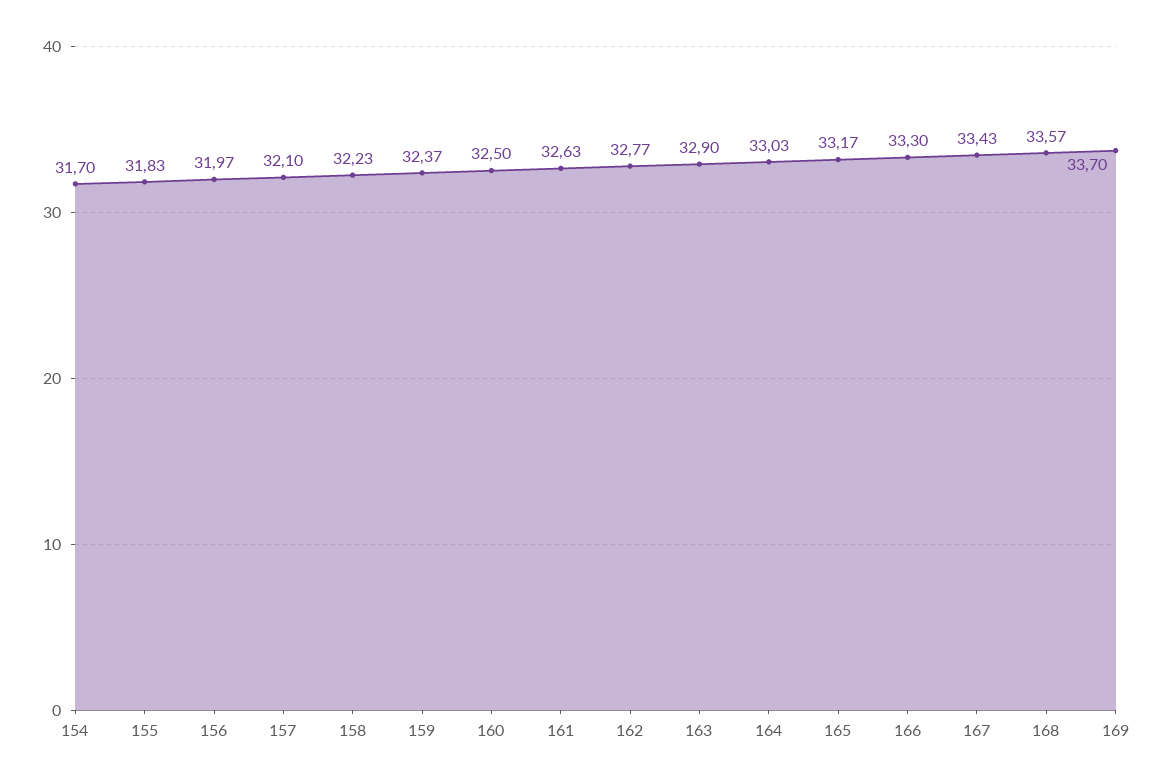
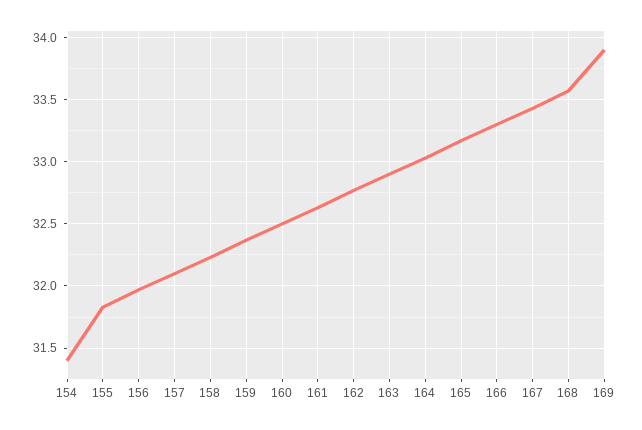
  {
-   "154": 31.7,
+   "154": 31.4,
    "155": 31.83,
    "156": 31.97,
    "157": 32.1,
    "158": 32.23,
    "159": 32.37,
    "160": 32.5,
    "161": 32.63,
    "162": 32.77,
    "163": 32.9,
    "164": 33.03,
    "165": 33.17,
    "166": 33.3,
    "167": 33.43,
    "168": 33.57,
-   "169": 33.7
+   "169": 33.9
  }

